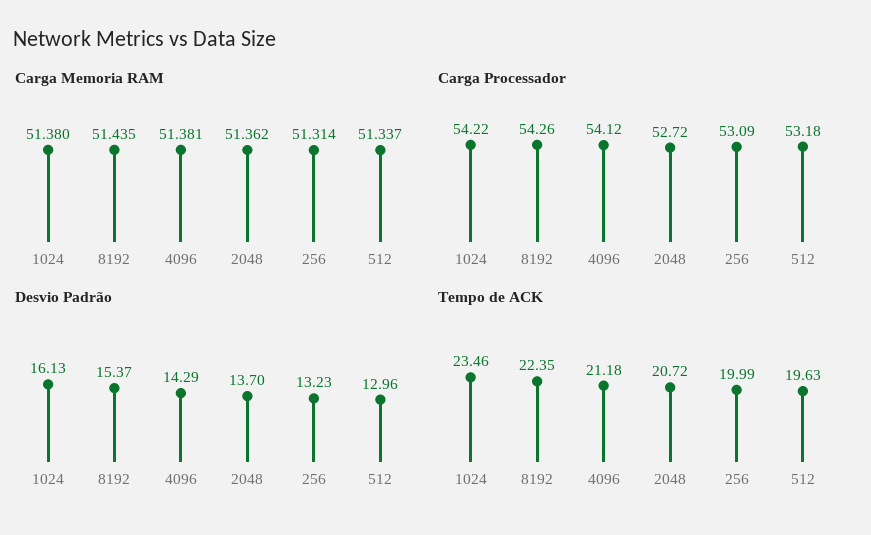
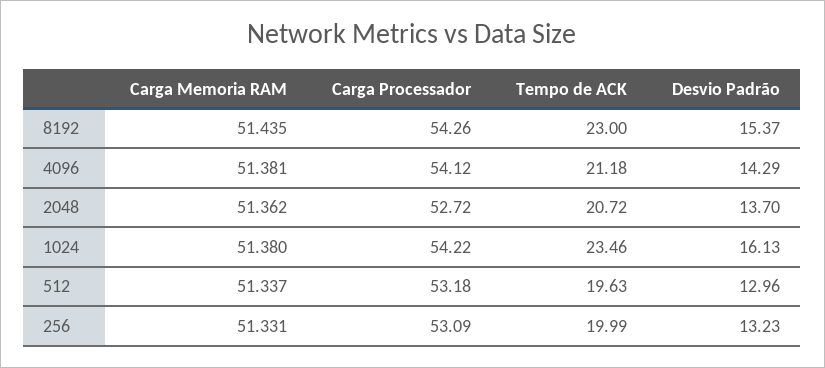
  {
    "Carga Memoria RAM": {
      "1024": 51.38,
      "8192": 51.435,
      "4096": 51.381,
      "2048": 51.362,
-     "256": 51.314,
+     "256": 51.331,
      "512": 51.337
    },
    "Carga Processador": {
      "1024": 54.22,
      "8192": 54.26,
      "4096": 54.12,
      "2048": 52.72,
      "256": 53.09,
      "512": 53.18
    },
    "Desvio Padrão": {
      "1024": 16.13,
      "8192": 15.37,
      "4096": 14.29,
      "2048": 13.7,
      "256": 13.23,
      "512": 12.96
    },
    "Tempo de ACK": {
      "1024": 23.46,
-     "8192": 22.35,
+     "8192": 23,
      "4096": 21.18,
      "2048": 20.72,
      "256": 19.99,
      "512": 19.63
    }
  }

